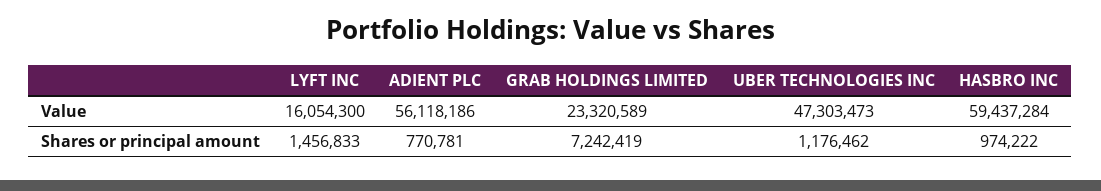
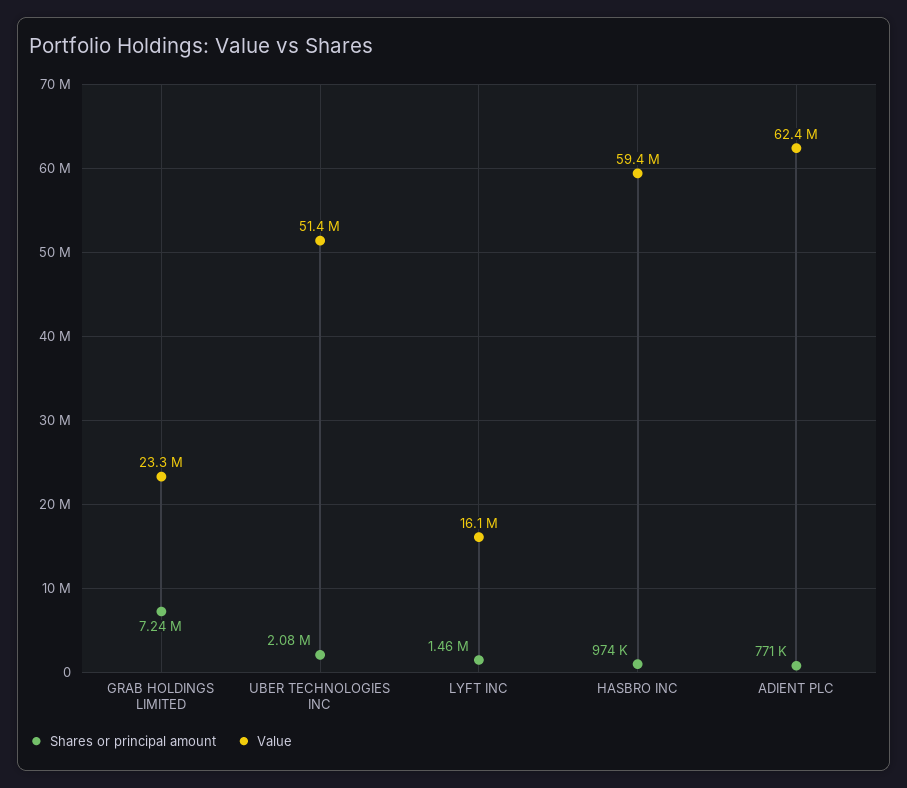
  {
    "Value": {
      "LYFT INC": 16054300,
-     "ADIENT PLC": 56118186,
+     "ADIENT PLC": 62400000,
      "GRAB HOLDINGS LIMITED": 23320589,
-     "UBER TECHNOLOGIES INC": 47303473,
+     "UBER TECHNOLOGIES INC": 51400000,
      "HASBRO INC": 59437284
    },
    "Shares or principal amount": {
      "LYFT INC": 1456833,
      "ADIENT PLC": 770781,
      "GRAB HOLDINGS LIMITED": 7242419,
-     "UBER TECHNOLOGIES INC": 1176462,
+     "UBER TECHNOLOGIES INC": 2080000,
      "HASBRO INC": 974222
    }
  }

